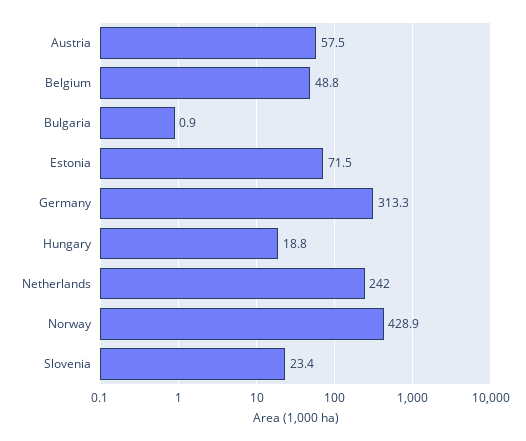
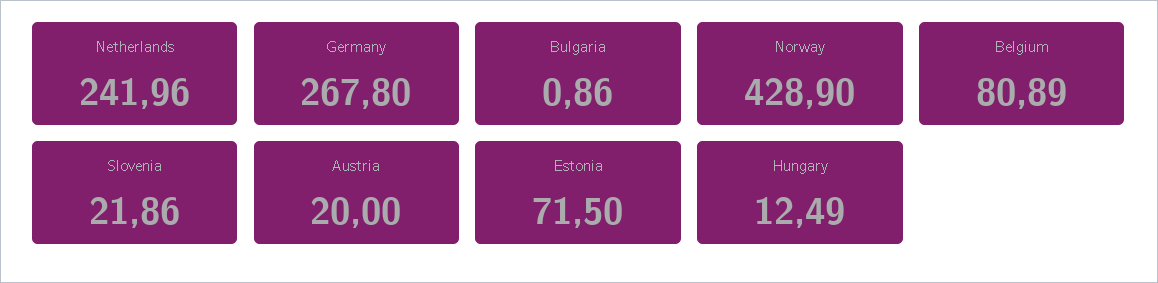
  {
-   "Austria": 57.5,
+   "Austria": 20,
-   "Belgium": 48.8,
+   "Belgium": 80.89,
    "Bulgaria": 0.86,
    "Estonia": 71.5,
-   "Germany": 313.3,
+   "Germany": 267.8,
-   "Hungary": 18.8,
+   "Hungary": 12.49,
    "Netherlands": 241.96,
    "Norway": 428.9,
-   "Slovenia": 23.4
+   "Slovenia": 21.86
  }

